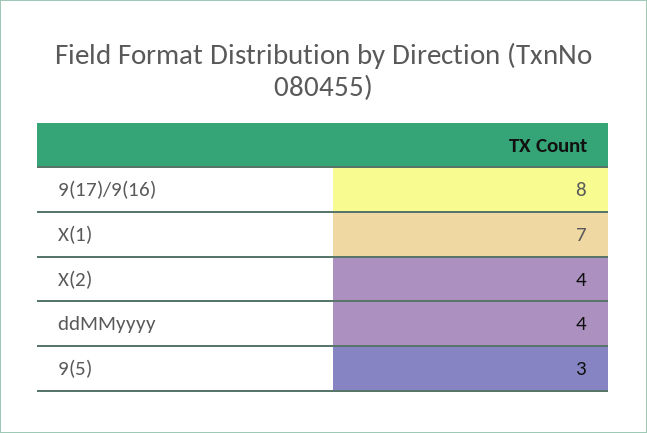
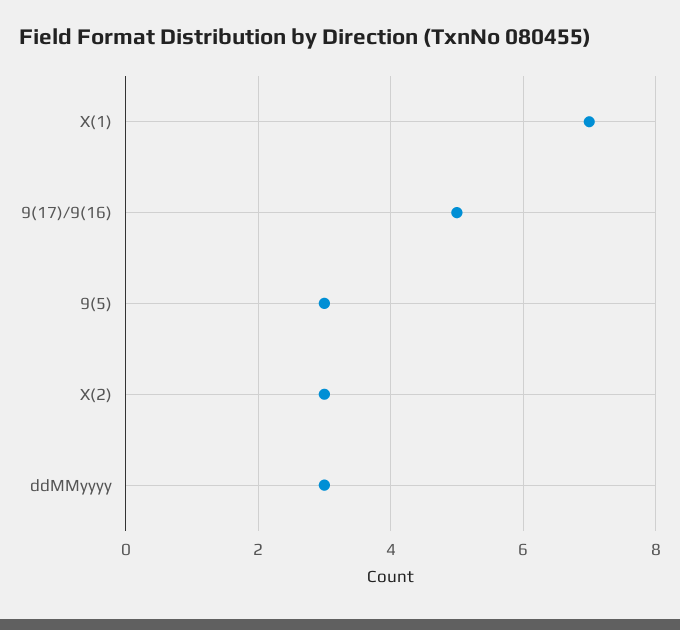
  {
-   "9(17)/9(16)": 8,
+   "9(17)/9(16)": 5,
    "X(1)": 7,
-   "X(2)": 4,
+   "X(2)": 3,
-   "ddMMyyyy": 4,
+   "ddMMyyyy": 3,
    "9(5)": 3
  }

